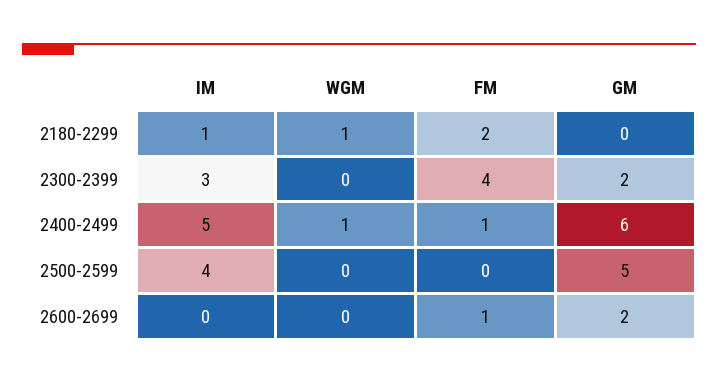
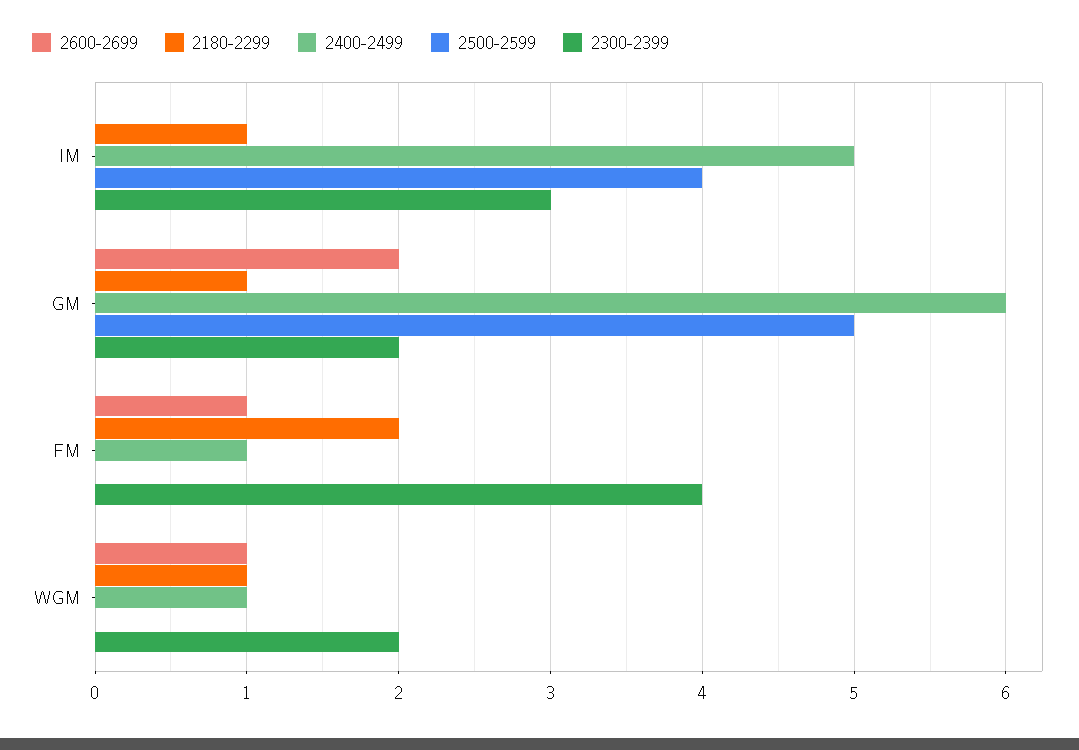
  {
    "2180-2299": {
      "IM": 1,
      "WGM": 1,
      "FM": 2,
-     "GM": 0
+     "GM": 1
    },
    "2300-2399": {
      "IM": 3,
-     "WGM": 0,
+     "WGM": 2,
      "FM": 4,
      "GM": 2
    },
    "2400-2499": {
      "IM": 5,
      "WGM": 1,
      "FM": 1,
      "GM": 6
    },
    "2500-2599": {
      "IM": 4,
      "WGM": 0,
      "FM": 0,
      "GM": 5
    },
    "2600-2699": {
      "IM": 0,
-     "WGM": 0,
+     "WGM": 1,
      "FM": 1,
      "GM": 2
    }
  }

